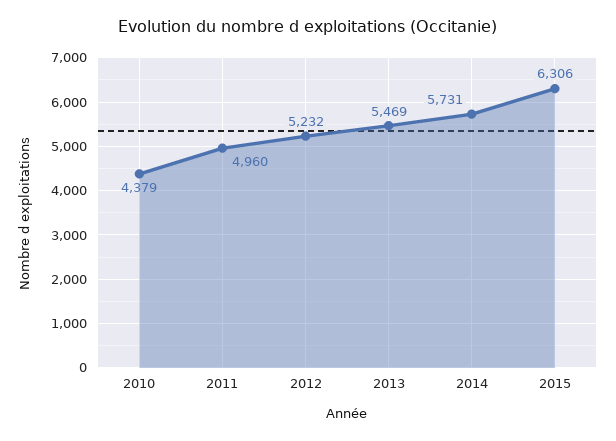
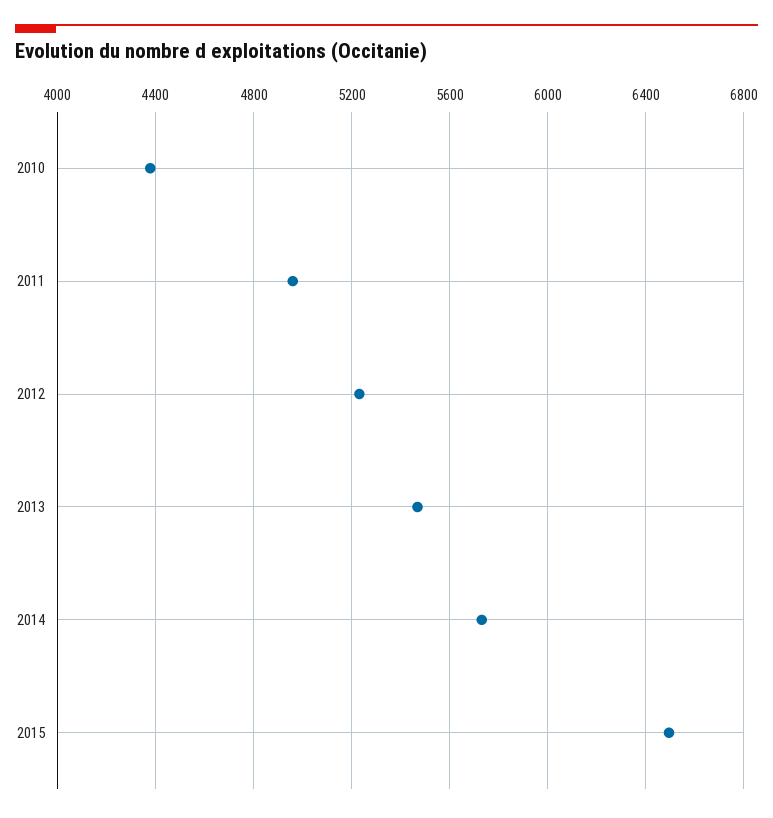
  {
    "2010": 4379,
    "2011": 4960,
    "2012": 5232,
    "2013": 5469,
    "2014": 5731,
-   "2015": 6306
+   "2015": 6500
  }

